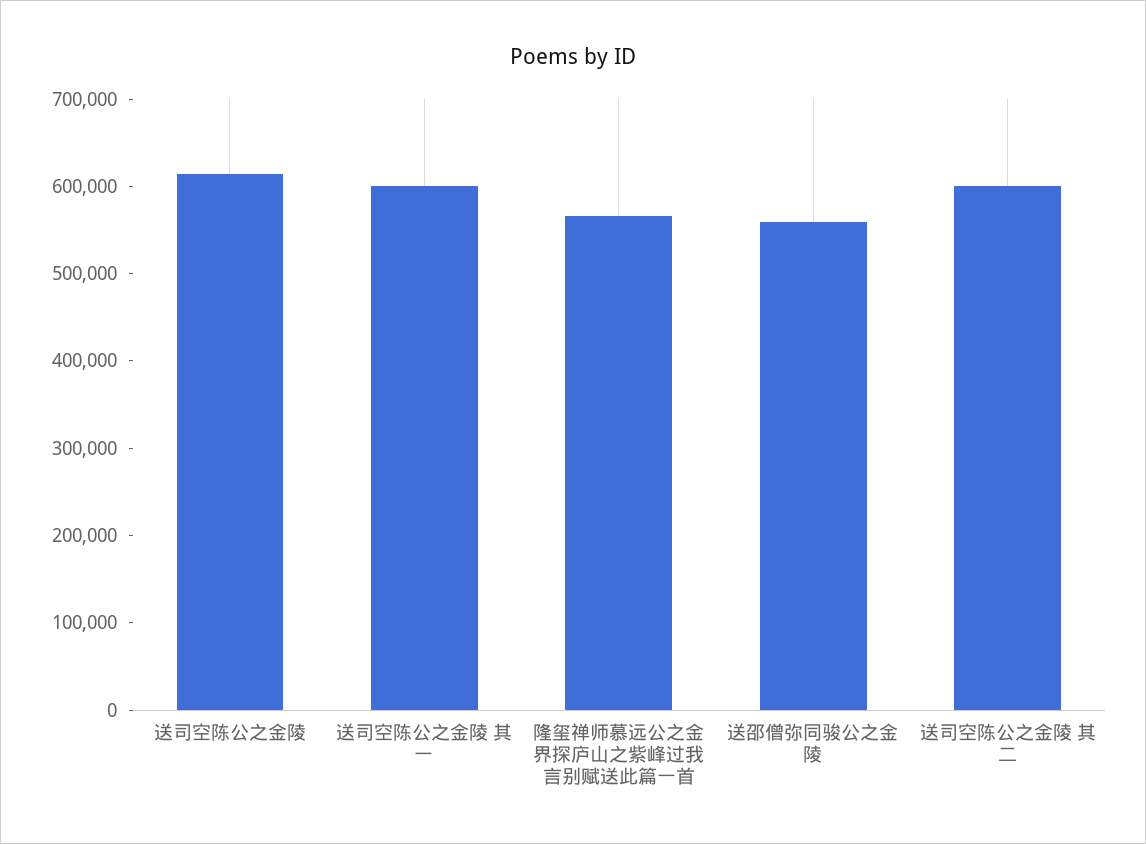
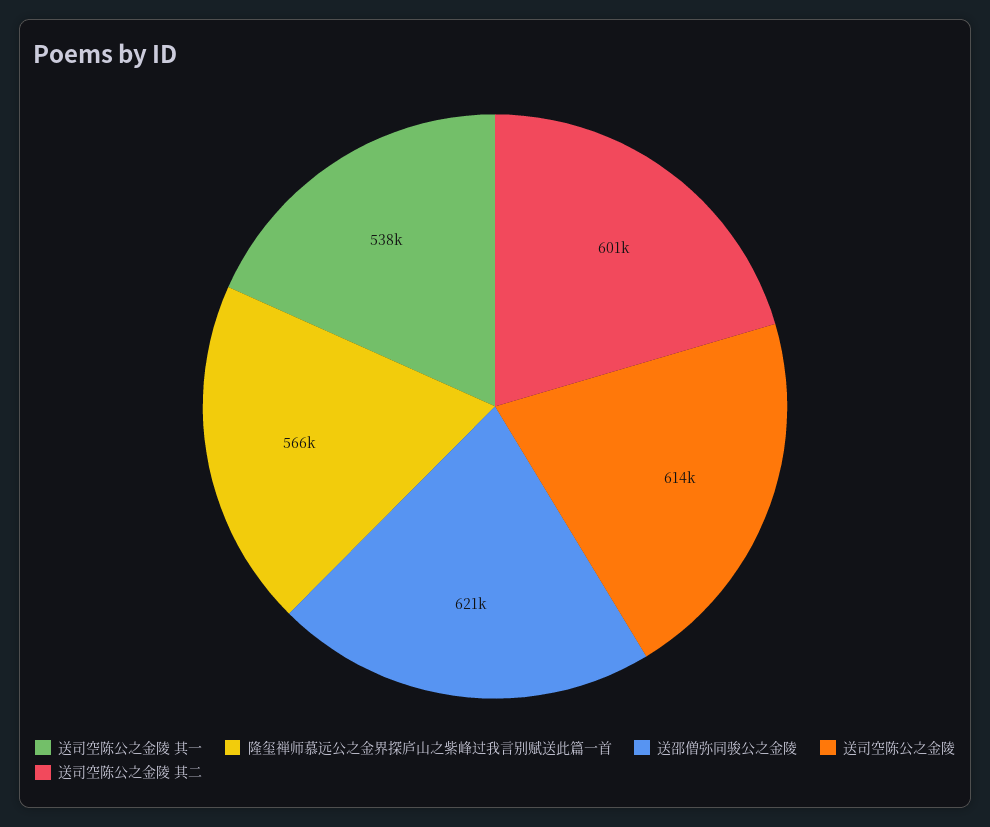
  {
    "送司空陈公之金陵": 614000,
-   "送司空陈公之金陵 其一": 600000,
+   "送司空陈公之金陵 其一": 538000,
    "隆玺禅师慕远公之金界探庐山之紫峰过我言别赋送此篇一首": 566000,
-   "送邵僧弥同骏公之金陵": 560000,
+   "送邵僧弥同骏公之金陵": 621000,
    "送司空陈公之金陵 其二": 601000
  }

